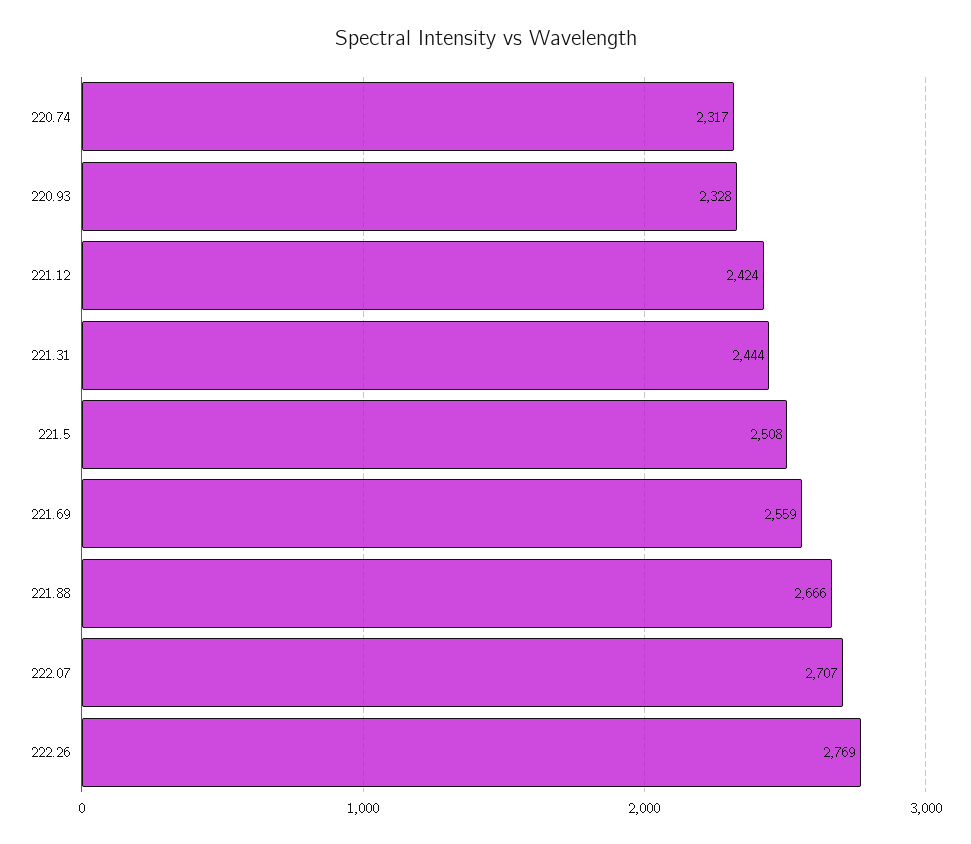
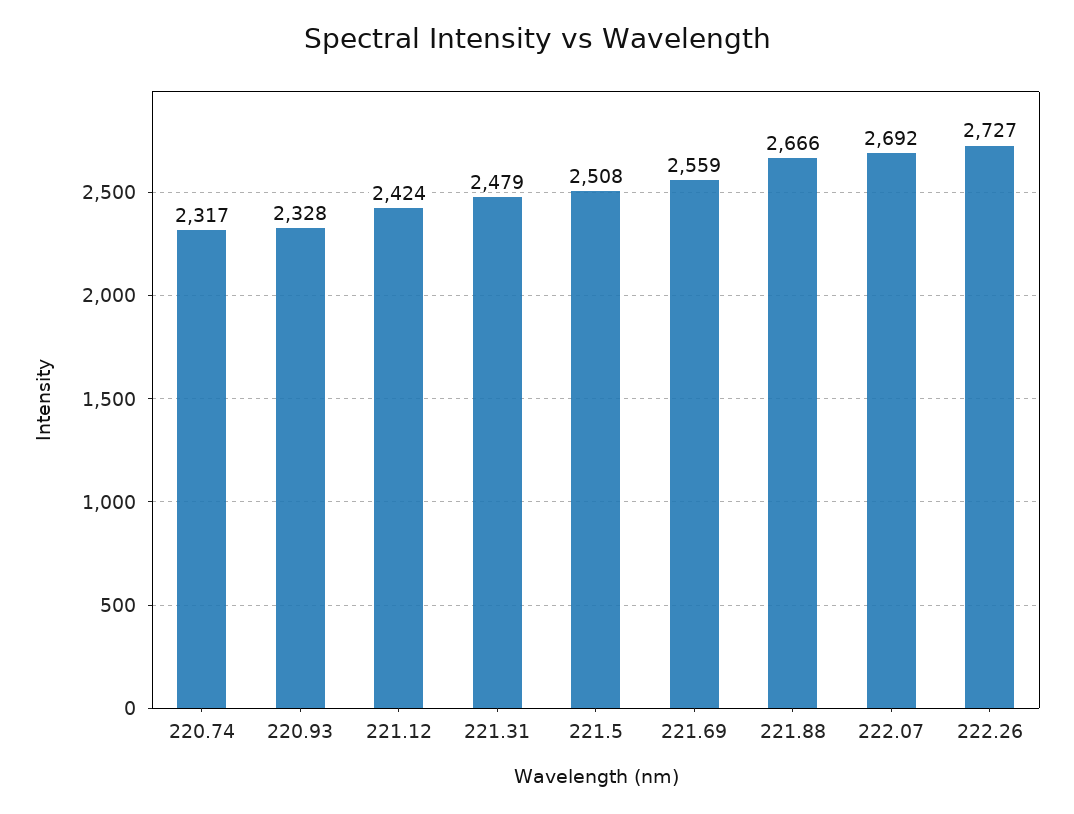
  {
    "220.74": 2317,
    "220.93": 2328,
    "221.12": 2424,
-   "221.31": 2444,
+   "221.31": 2479,
    "221.5": 2508,
    "221.69": 2559,
    "221.88": 2666,
-   "222.07": 2707,
+   "222.07": 2692,
-   "222.26": 2769
+   "222.26": 2727
  }

